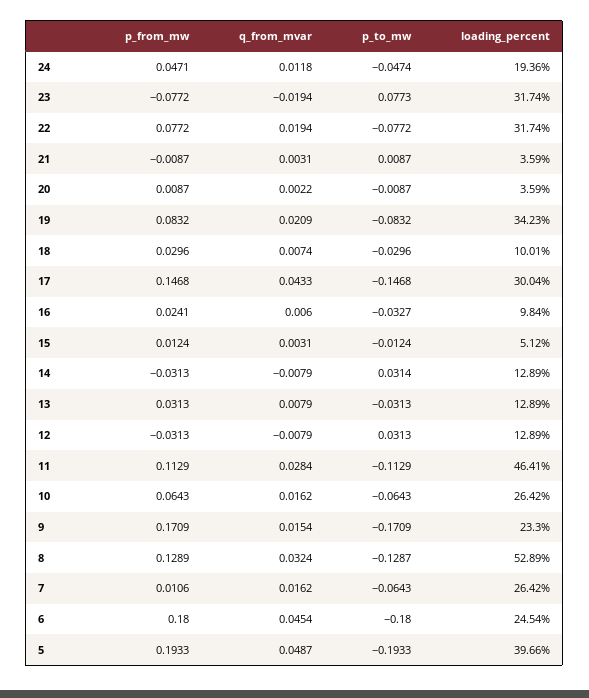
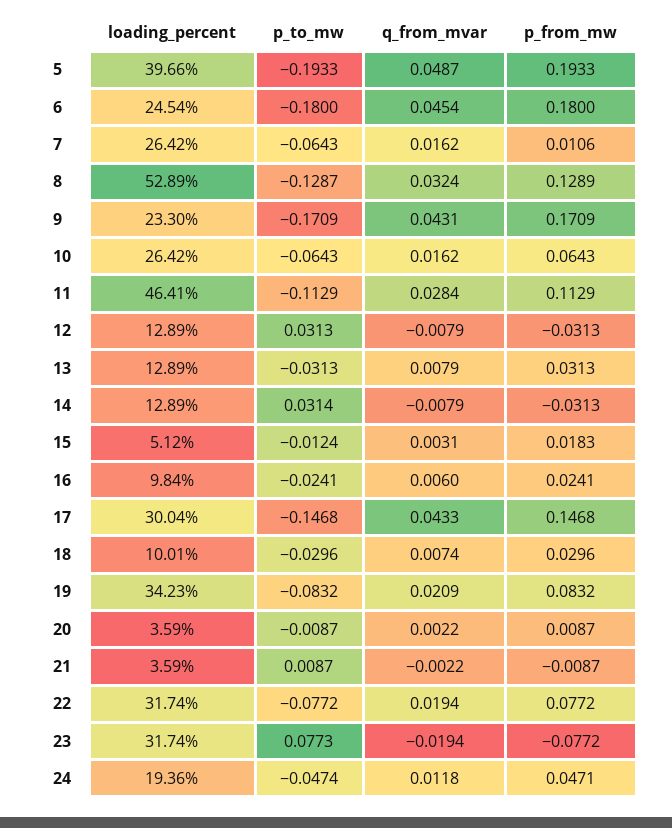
  {
    "p_from_mw": {
      "24": 0.0471,
      "23": -0.0772,
      "22": 0.0772,
      "21": -0.0087,
      "20": 0.0087,
      "19": 0.0832,
      "18": 0.0296,
      "17": 0.1468,
      "16": 0.0241,
-     "15": 0.0124,
+     "15": 0.0183,
      "14": -0.0313,
      "13": 0.0313,
      "12": -0.0313,
      "11": 0.1129,
      "10": 0.0643,
      "9": 0.1709,
      "8": 0.1289,
      "7": 0.0106,
      "6": 0.18,
      "5": 0.1933
    },
    "q_from_mvar": {
      "24": 0.0118,
      "23": -0.0194,
      "22": 0.0194,
-     "21": 0.0031,
+     "21": -0.0022,
      "20": 0.0022,
      "19": 0.0209,
      "18": 0.0074,
      "17": 0.0433,
      "16": 0.006,
      "15": 0.0031,
      "14": -0.0079,
      "13": 0.0079,
      "12": -0.0079,
      "11": 0.0284,
      "10": 0.0162,
-     "9": 0.0154,
+     "9": 0.0431,
      "8": 0.0324,
      "7": 0.0162,
      "6": 0.0454,
      "5": 0.0487
    },
    "p_to_mw": {
      "24": -0.0474,
      "23": 0.0773,
      "22": -0.0772,
      "21": 0.0087,
      "20": -0.0087,
      "19": -0.0832,
      "18": -0.0296,
      "17": -0.1468,
-     "16": -0.0327,
+     "16": -0.0241,
      "15": -0.0124,
      "14": 0.0314,
      "13": -0.0313,
      "12": 0.0313,
      "11": -0.1129,
      "10": -0.0643,
      "9": -0.1709,
      "8": -0.1287,
      "7": -0.0643,
      "6": -0.18,
      "5": -0.1933
    },
    "loading_percent": {
      "24": 19.36,
      "23": 31.74,
      "22": 31.74,
      "21": 3.59,
      "20": 3.59,
      "19": 34.23,
      "18": 10.01,
      "17": 30.04,
      "16": 9.84,
      "15": 5.12,
      "14": 12.89,
      "13": 12.89,
      "12": 12.89,
      "11": 46.41,
      "10": 26.42,
      "9": 23.3,
      "8": 52.89,
      "7": 26.42,
      "6": 24.54,
      "5": 39.66
    }
  }

